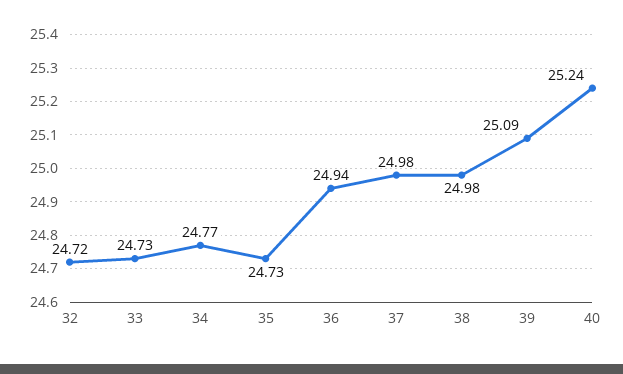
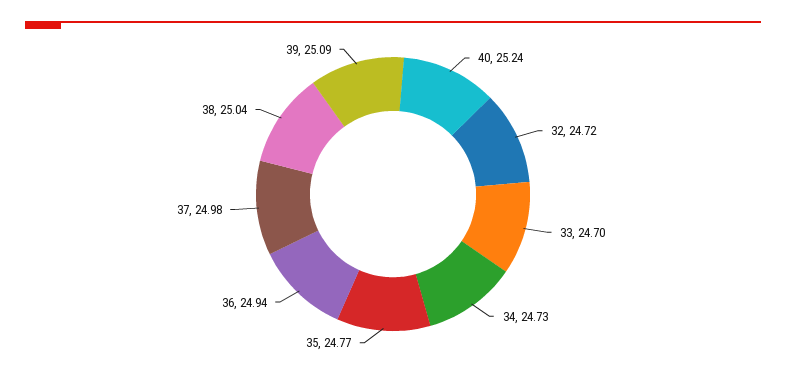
  {
    "32": 24.72,
-   "33": 24.73,
+   "33": 24.7,
-   "34": 24.77,
+   "34": 24.73,
-   "35": 24.73,
+   "35": 24.77,
    "36": 24.94,
    "37": 24.98,
-   "38": 24.98,
+   "38": 25.04,
    "39": 25.09,
    "40": 25.24
  }

